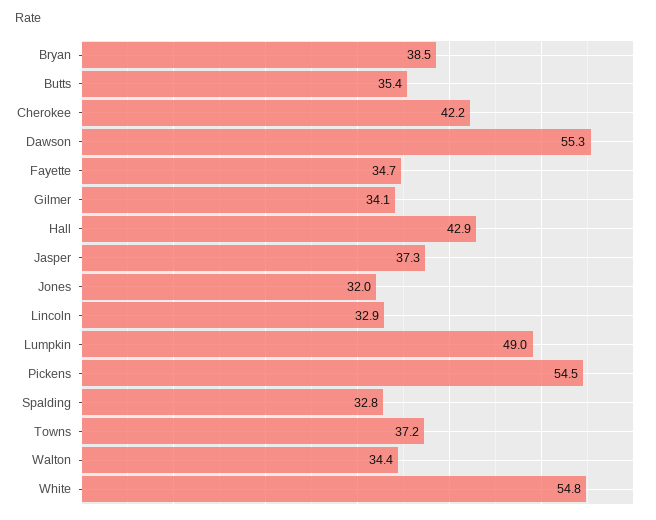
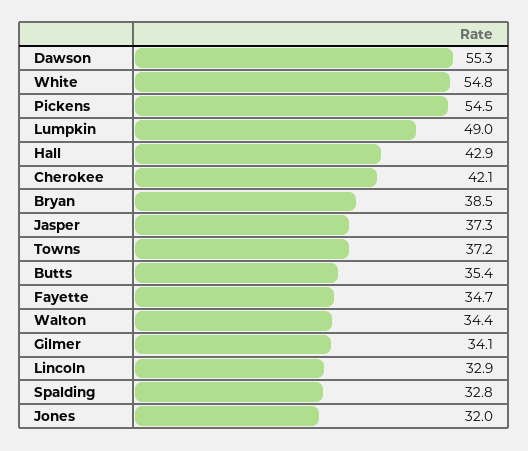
  {
    "Bryan": 38.5,
    "Butts": 35.4,
-   "Cherokee": 42.2,
+   "Cherokee": 42.1,
    "Dawson": 55.3,
    "Fayette": 34.7,
    "Gilmer": 34.1,
    "Hall": 42.9,
    "Jasper": 37.3,
    "Jones": 32,
    "Lincoln": 32.9,
    "Lumpkin": 49,
    "Pickens": 54.5,
    "Spalding": 32.8,
    "Towns": 37.2,
    "Walton": 34.4,
    "White": 54.8
  }

